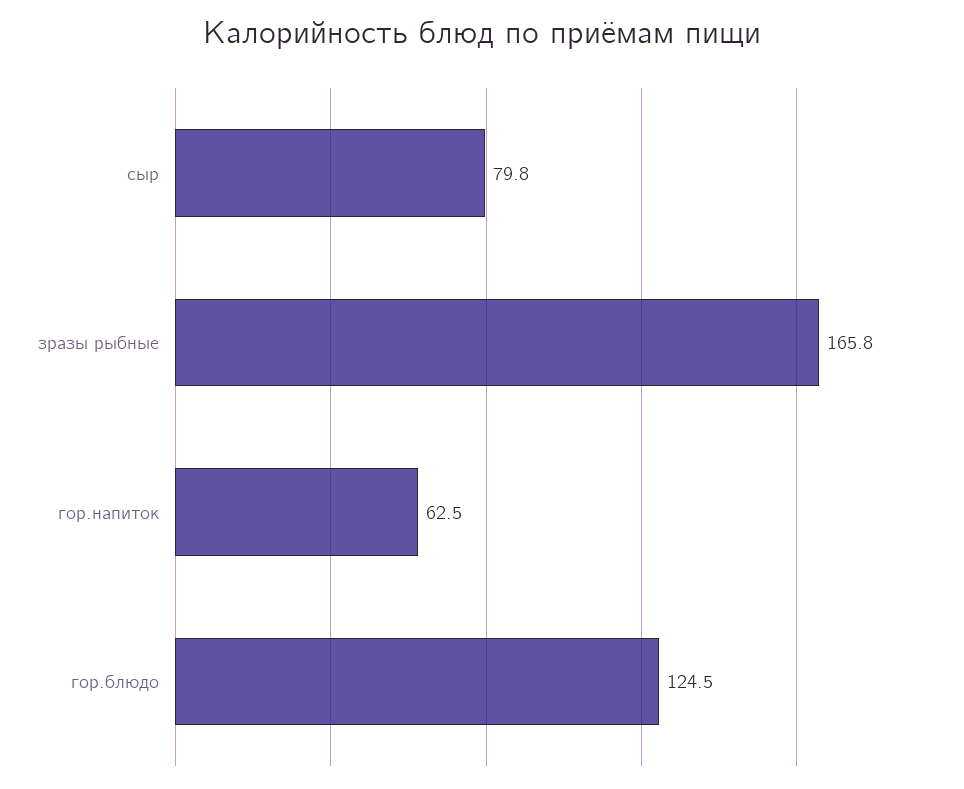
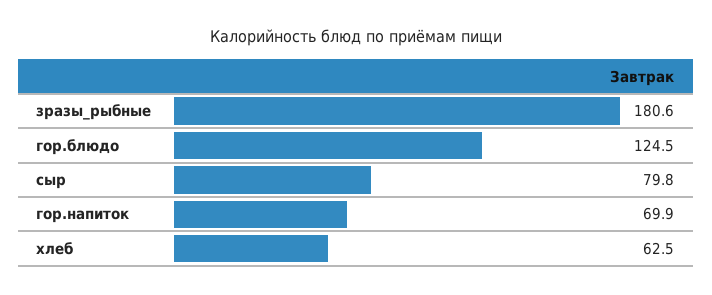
  {
    "сыр": 79.8,
-   "зразы рыбные": 165.8,
+   "зразы рыбные": 180.6,
-   "гор.напиток": 62.5,
+   "гор.напиток": 69.9,
-   "гор.блюдо": 124.5
+   "гор.блюдо": 124.5,
+   "хлеб": 62.5
  }

